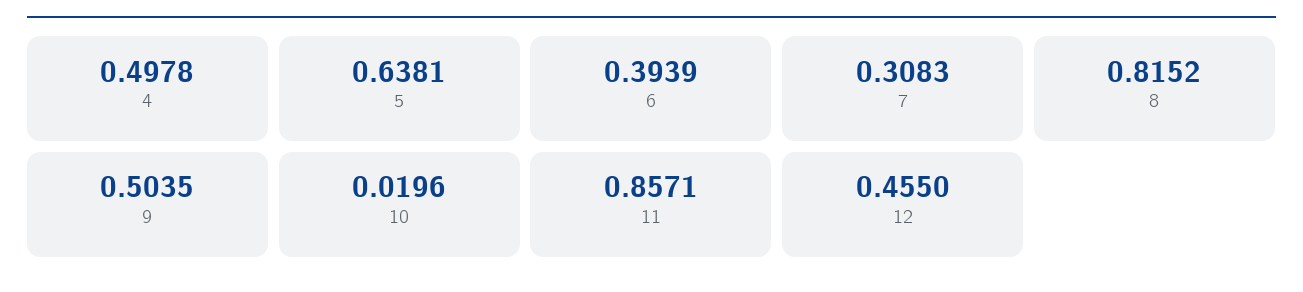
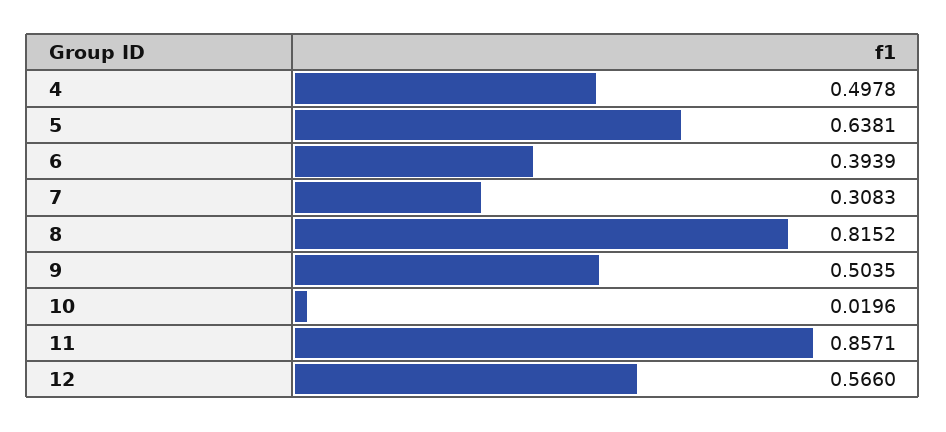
  {
    "4": 0.4978,
    "5": 0.6381,
    "6": 0.3939,
    "7": 0.3083,
    "8": 0.8152,
    "9": 0.5035,
    "10": 0.0196,
    "11": 0.8571,
-   "12": 0.455
+   "12": 0.566
  }

